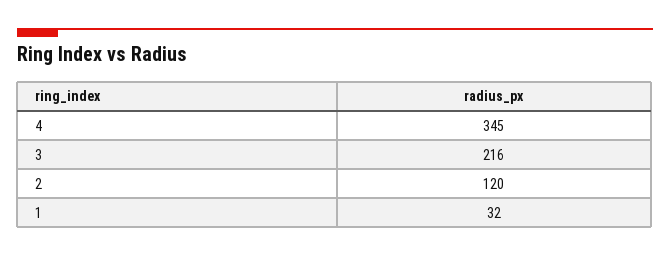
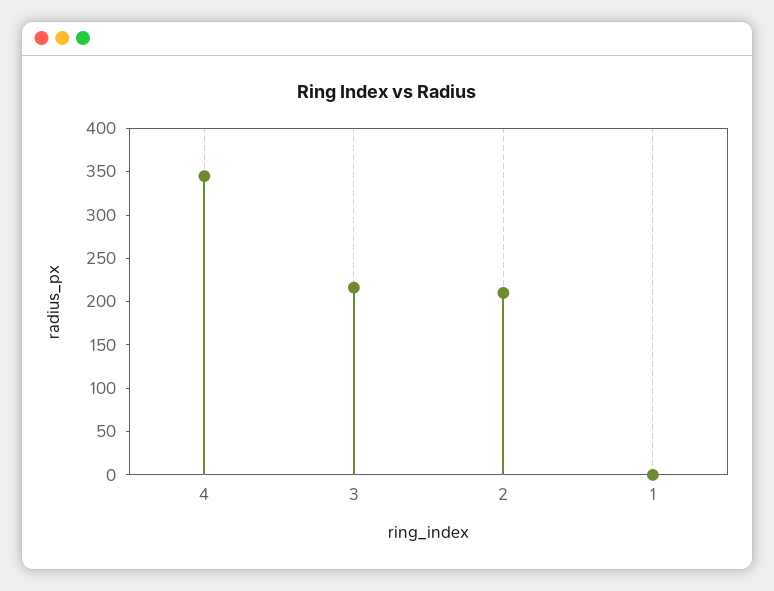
  {
    "4": 345,
    "3": 216,
-   "2": 120,
+   "2": 210,
-   "1": 32
+   "1": 0
  }

